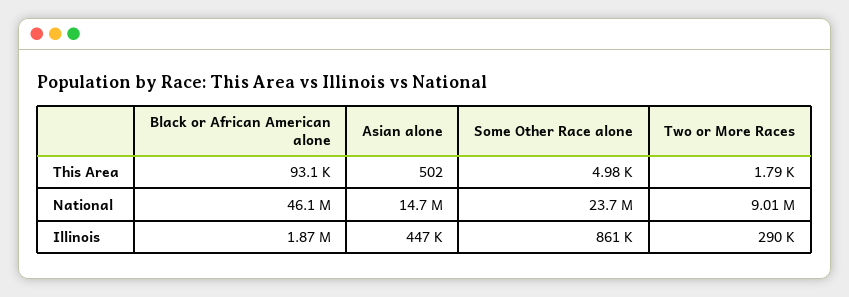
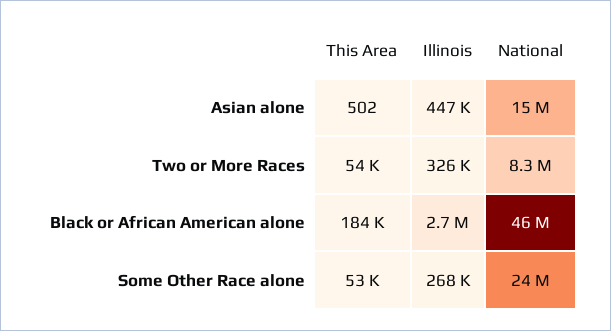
  {
    "Black or African American alone": {
-     "This Area": 93100,
+     "This Area": 184000,
      "National": 46100000,
-     "Illinois": 1870000
+     "Illinois": 2700000
    },
    "Asian alone": {
      "This Area": 502,
      "National": 14700000,
      "Illinois": 447000
    },
    "Some Other Race alone": {
-     "This Area": 4980,
+     "This Area": 53000,
      "National": 23700000,
-     "Illinois": 861000
+     "Illinois": 268000
    },
    "Two or More Races": {
-     "This Area": 1790,
+     "This Area": 54000,
-     "National": 9010000,
+     "National": 8300000,
-     "Illinois": 290000
+     "Illinois": 326000
    }
  }

